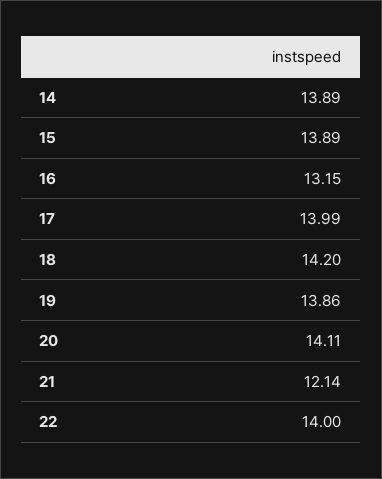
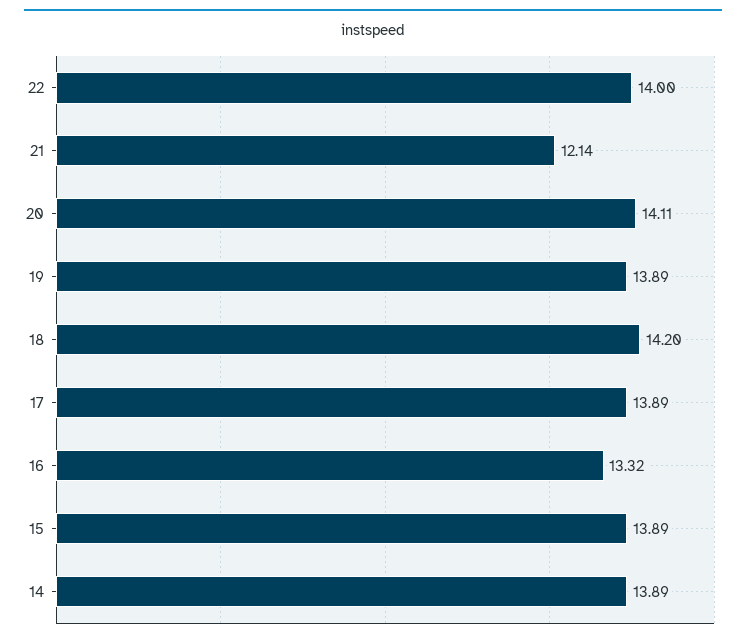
  {
    "14": 13.89,
    "15": 13.89,
-   "16": 13.15,
+   "16": 13.32,
-   "17": 13.99,
+   "17": 13.89,
    "18": 14.2,
-   "19": 13.86,
+   "19": 13.89,
    "20": 14.11,
    "21": 12.14,
    "22": 14
  }

